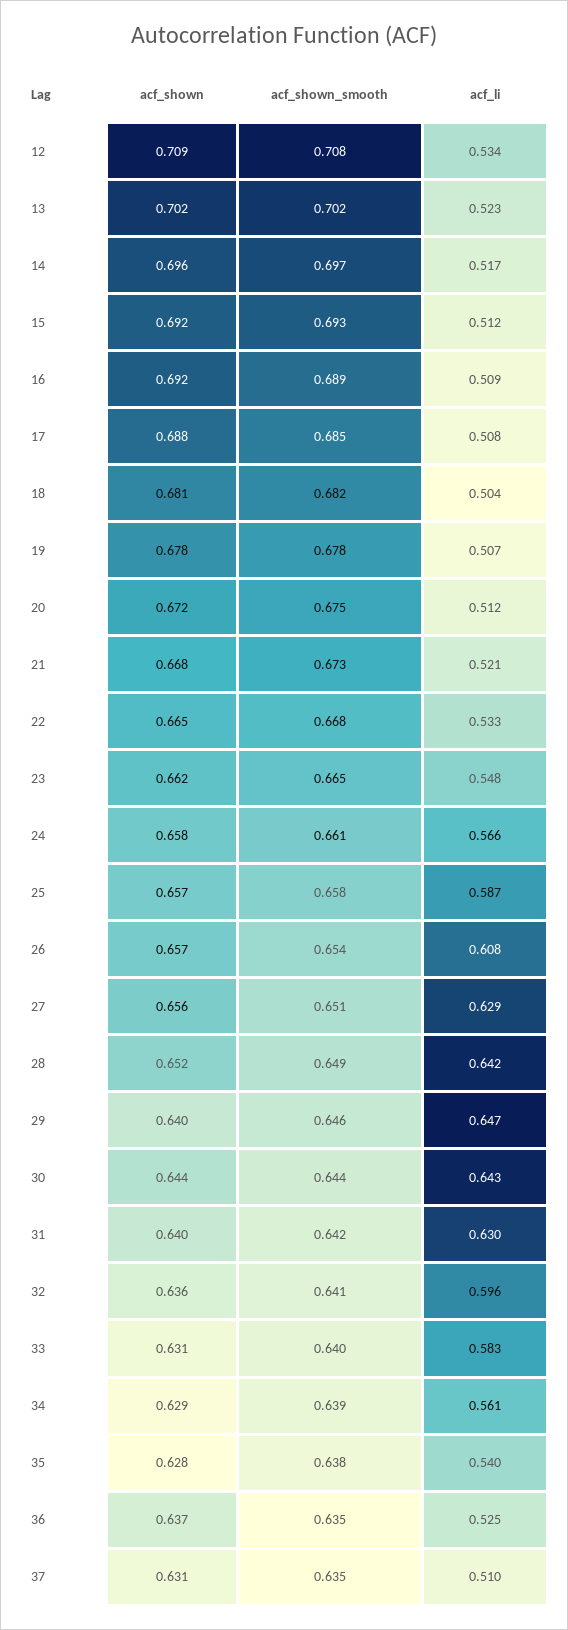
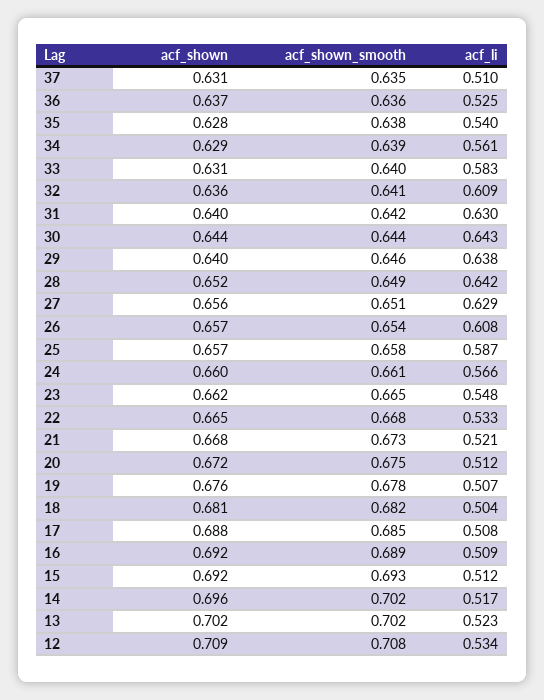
  {
    "acf_shown": {
      "12": 0.709,
      "13": 0.702,
      "14": 0.696,
      "15": 0.692,
      "16": 0.692,
      "17": 0.688,
      "18": 0.681,
-     "19": 0.678,
+     "19": 0.676,
      "20": 0.672,
      "21": 0.668,
      "22": 0.665,
      "23": 0.662,
-     "24": 0.658,
+     "24": 0.66,
      "25": 0.657,
      "26": 0.657,
      "27": 0.656,
      "28": 0.652,
      "29": 0.64,
      "30": 0.644,
      "31": 0.64,
      "32": 0.636,
      "33": 0.631,
      "34": 0.629,
      "35": 0.628,
      "36": 0.637,
      "37": 0.631
    },
    "acf_shown_smooth": {
      "12": 0.708,
      "13": 0.702,
-     "14": 0.697,
+     "14": 0.702,
      "15": 0.693,
      "16": 0.689,
      "17": 0.685,
      "18": 0.682,
      "19": 0.678,
      "20": 0.675,
      "21": 0.673,
      "22": 0.668,
      "23": 0.665,
      "24": 0.661,
      "25": 0.658,
      "26": 0.654,
      "27": 0.651,
      "28": 0.649,
      "29": 0.646,
      "30": 0.644,
      "31": 0.642,
      "32": 0.641,
      "33": 0.64,
      "34": 0.639,
      "35": 0.638,
-     "36": 0.635,
+     "36": 0.636,
      "37": 0.635
    },
    "acf_li": {
      "12": 0.534,
      "13": 0.523,
      "14": 0.517,
      "15": 0.512,
      "16": 0.509,
      "17": 0.508,
      "18": 0.504,
      "19": 0.507,
      "20": 0.512,
      "21": 0.521,
      "22": 0.533,
      "23": 0.548,
      "24": 0.566,
      "25": 0.587,
      "26": 0.608,
      "27": 0.629,
      "28": 0.642,
-     "29": 0.647,
+     "29": 0.638,
      "30": 0.643,
      "31": 0.63,
-     "32": 0.596,
+     "32": 0.609,
      "33": 0.583,
      "34": 0.561,
      "35": 0.54,
      "36": 0.525,
      "37": 0.51
    }
  }

